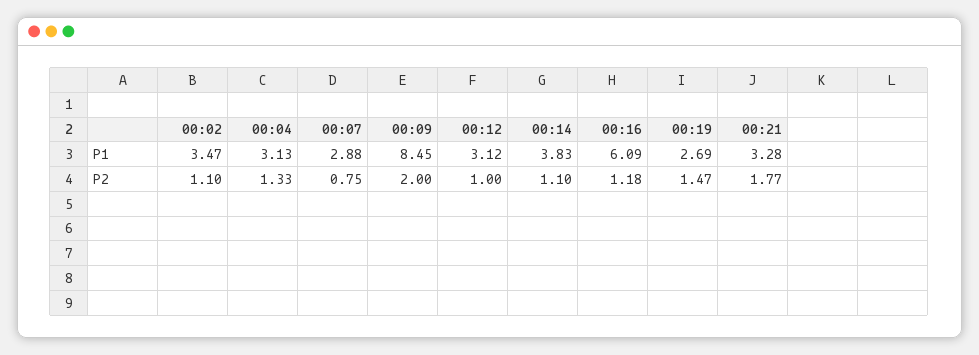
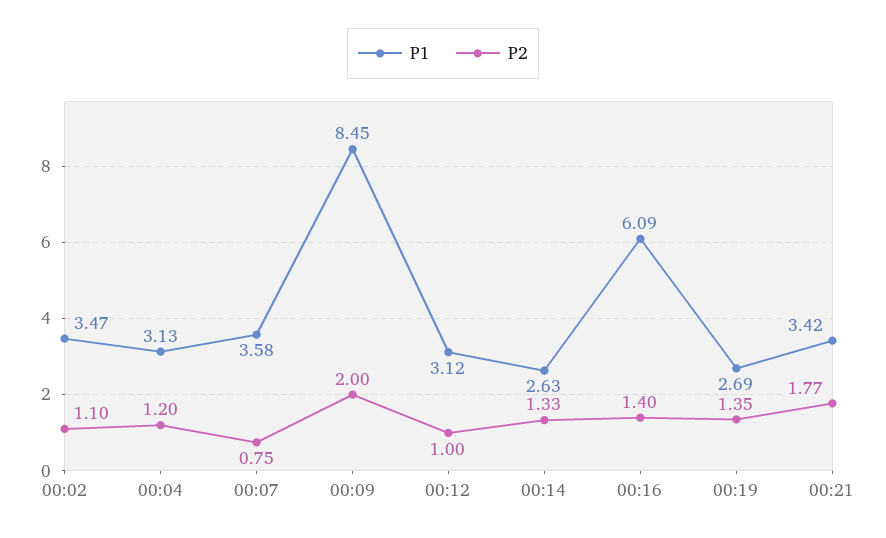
  {
    "P1": {
      "00:02": 3.47,
      "00:04": 3.13,
-     "00:07": 2.88,
+     "00:07": 3.58,
      "00:09": 8.45,
      "00:12": 3.12,
-     "00:14": 3.83,
+     "00:14": 2.63,
      "00:16": 6.09,
      "00:19": 2.69,
-     "00:21": 3.28
+     "00:21": 3.42
    },
    "P2": {
      "00:02": 1.1,
-     "00:04": 1.33,
+     "00:04": 1.2,
      "00:07": 0.75,
      "00:09": 2,
      "00:12": 1,
-     "00:14": 1.1,
+     "00:14": 1.33,
-     "00:16": 1.18,
+     "00:16": 1.4,
-     "00:19": 1.47,
+     "00:19": 1.35,
      "00:21": 1.77
    }
  }

